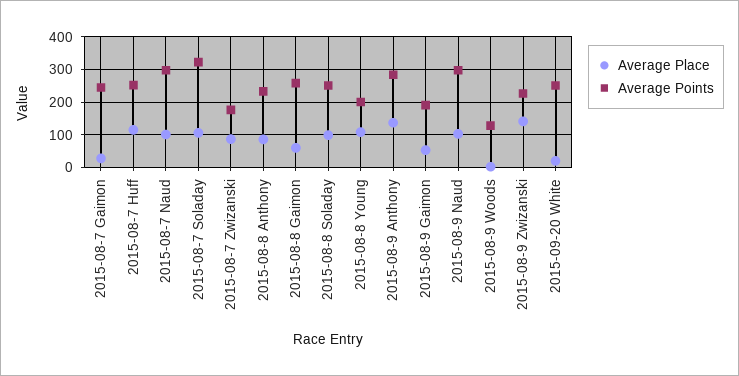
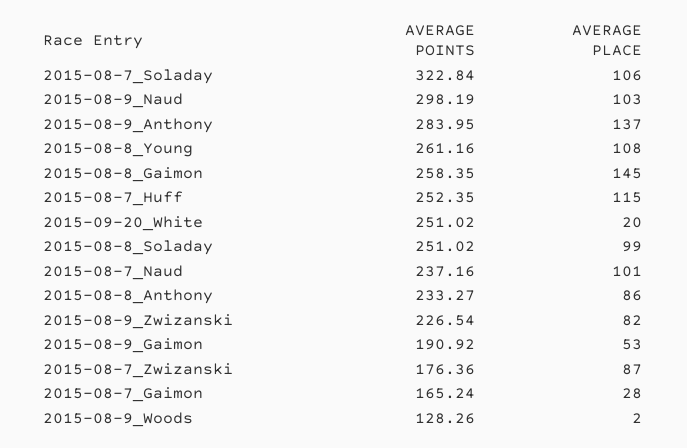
  {
    "Average Place": {
      "2015-08-7 Gaimon": 28,
      "2015-08-7 Huff": 115,
      "2015-08-7 Naud": 101,
      "2015-08-7 Soladay": 106,
      "2015-08-7 Zwizanski": 87,
      "2015-08-8 Anthony": 86,
-     "2015-08-8 Gaimon": 60,
+     "2015-08-8 Gaimon": 145,
      "2015-08-8 Soladay": 99,
      "2015-08-8 Young": 108,
      "2015-08-9 Anthony": 137,
      "2015-08-9 Gaimon": 53,
      "2015-08-9 Naud": 103,
      "2015-08-9 Woods": 2,
-     "2015-08-9 Zwizanski": 140,
+     "2015-08-9 Zwizanski": 82,
      "2015-09-20 White": 20
    },
    "Average Points": {
-     "2015-08-7 Gaimon": 240,
+     "2015-08-7 Gaimon": 165.24,
      "2015-08-7 Huff": 252.35,
-     "2015-08-7 Naud": 300,
+     "2015-08-7 Naud": 237.16,
      "2015-08-7 Soladay": 322.84,
      "2015-08-7 Zwizanski": 176.36,
      "2015-08-8 Anthony": 233.27,
      "2015-08-8 Gaimon": 258.35,
      "2015-08-8 Soladay": 251.02,
-     "2015-08-8 Young": 200,
+     "2015-08-8 Young": 261.16,
      "2015-08-9 Anthony": 283.95,
      "2015-08-9 Gaimon": 190.92,
      "2015-08-9 Naud": 298.19,
      "2015-08-9 Woods": 128.26,
      "2015-08-9 Zwizanski": 226.54,
      "2015-09-20 White": 251.02
    }
  }

